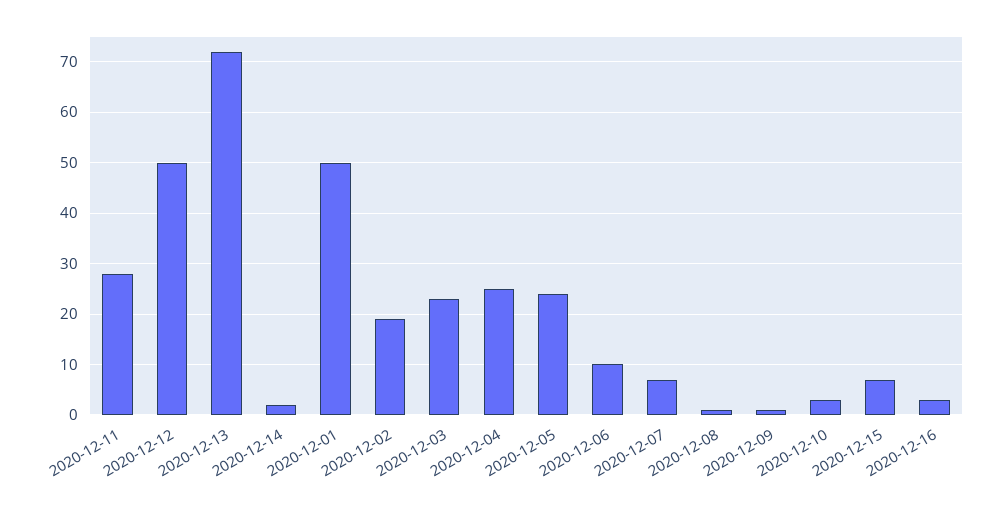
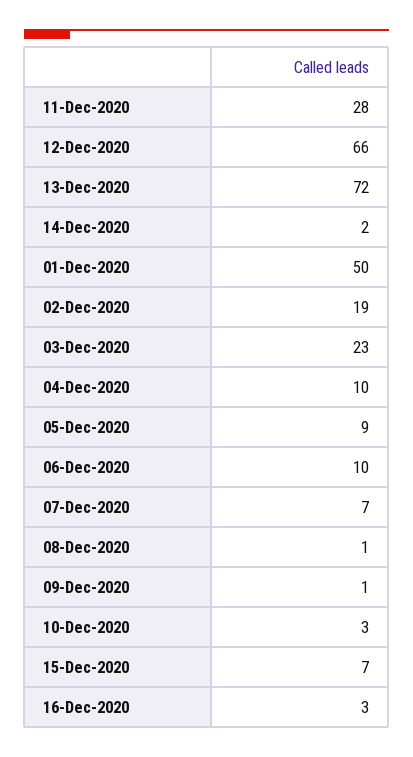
  {
    "2020-12-11": 28,
-   "2020-12-12": 50,
+   "2020-12-12": 66,
    "2020-12-13": 72,
    "2020-12-14": 2,
    "2020-12-01": 50,
    "2020-12-02": 19,
    "2020-12-03": 23,
-   "2020-12-04": 25,
+   "2020-12-04": 10,
-   "2020-12-05": 25,
+   "2020-12-05": 9,
    "2020-12-06": 10,
    "2020-12-07": 7,
    "2020-12-08": 1,
    "2020-12-09": 1,
    "2020-12-10": 3,
    "2020-12-15": 7,
    "2020-12-16": 3
  }

